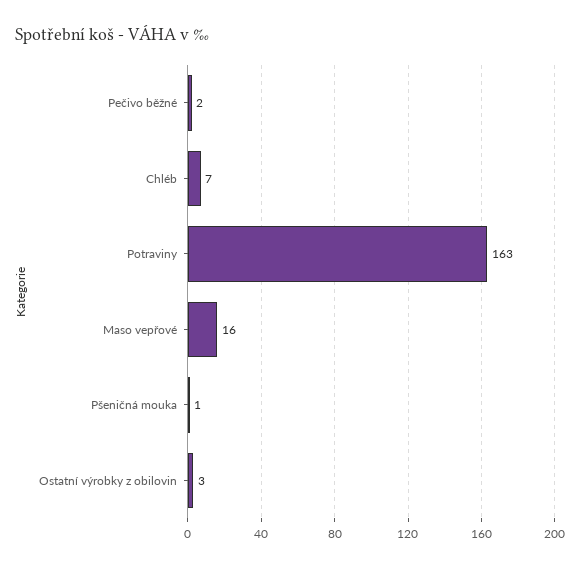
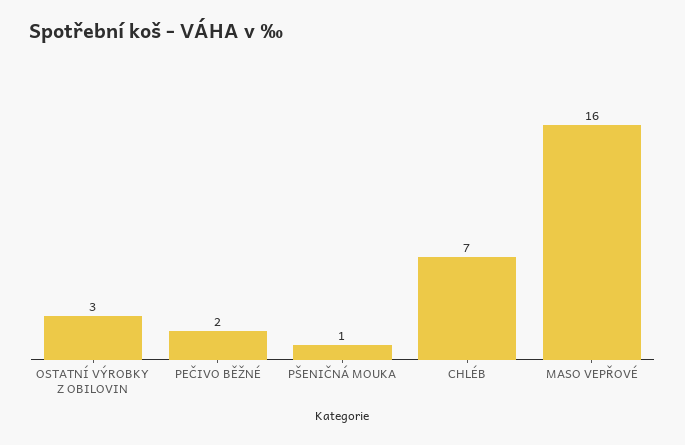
  {
    "Pečivo běžné": 2,
    "Chléb": 7,
-   "Potraviny": 163,
    "Maso vepřové": 16,
    "Pšeničná mouka": 1,
    "Ostatní výrobky z obilovin": 3
  }

